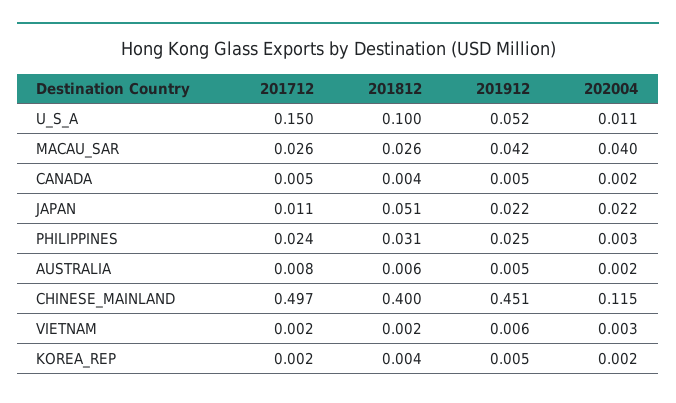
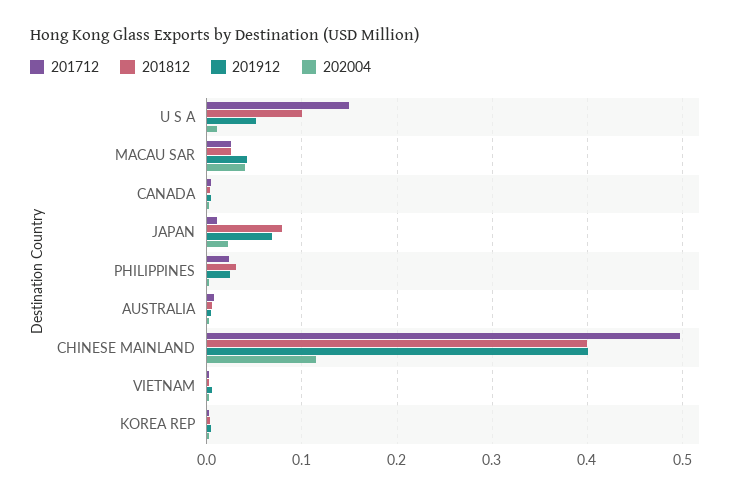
  {
    "201712": {
      "U_S_A": 0.15,
      "MACAU_SAR": 0.026,
      "CANADA": 0.005,
      "JAPAN": 0.011,
      "PHILIPPINES": 0.024,
      "AUSTRALIA": 0.008,
      "CHINESE_MAINLAND": 0.497,
      "VIETNAM": 0.002,
      "KOREA_REP": 0.002
    },
    "201812": {
      "U_S_A": 0.1,
      "MACAU_SAR": 0.026,
      "CANADA": 0.004,
-     "JAPAN": 0.051,
+     "JAPAN": 0.08,
      "PHILIPPINES": 0.031,
      "AUSTRALIA": 0.006,
      "CHINESE_MAINLAND": 0.4,
      "VIETNAM": 0.002,
      "KOREA_REP": 0.004
    },
    "201912": {
      "U_S_A": 0.052,
      "MACAU_SAR": 0.042,
      "CANADA": 0.005,
-     "JAPAN": 0.022,
+     "JAPAN": 0.07,
      "PHILIPPINES": 0.025,
      "AUSTRALIA": 0.005,
-     "CHINESE_MAINLAND": 0.451,
+     "CHINESE_MAINLAND": 0.4,
      "VIETNAM": 0.006,
      "KOREA_REP": 0.005
    },
    "202004": {
      "U_S_A": 0.011,
      "MACAU_SAR": 0.04,
      "CANADA": 0.002,
      "JAPAN": 0.022,
      "PHILIPPINES": 0.003,
      "AUSTRALIA": 0.002,
      "CHINESE_MAINLAND": 0.115,
      "VIETNAM": 0.003,
      "KOREA_REP": 0.002
    }
  }

